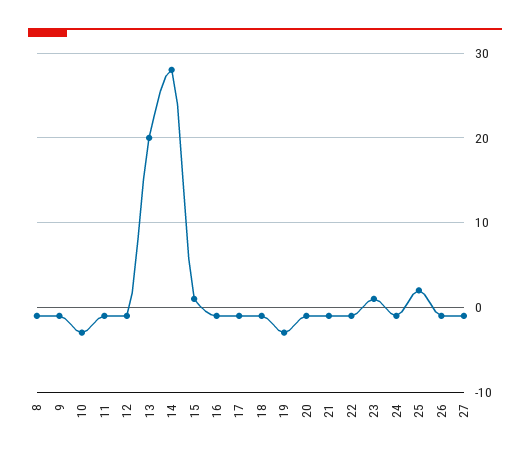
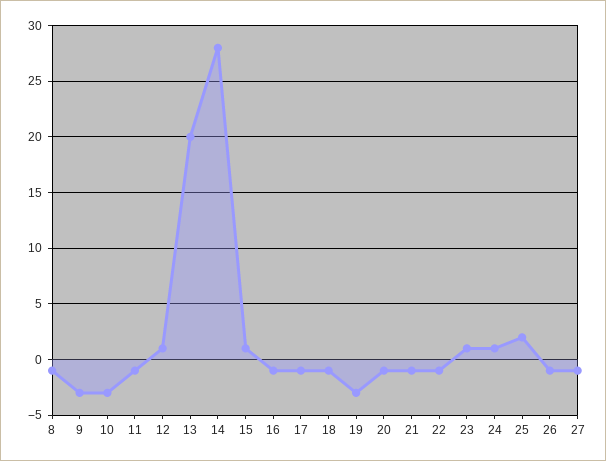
  {
    "8": -1,
-   "9": -1,
+   "9": -3,
    "10": -3,
    "11": -1,
-   "12": -1,
+   "12": 1,
    "13": 20,
    "14": 28,
    "15": 1,
    "16": -1,
    "17": -1,
    "18": -1,
    "19": -3,
    "20": -1,
    "21": -1,
    "22": -1,
    "23": 1,
-   "24": -1,
+   "24": 1,
    "25": 2,
    "26": -1,
    "27": -1
  }

